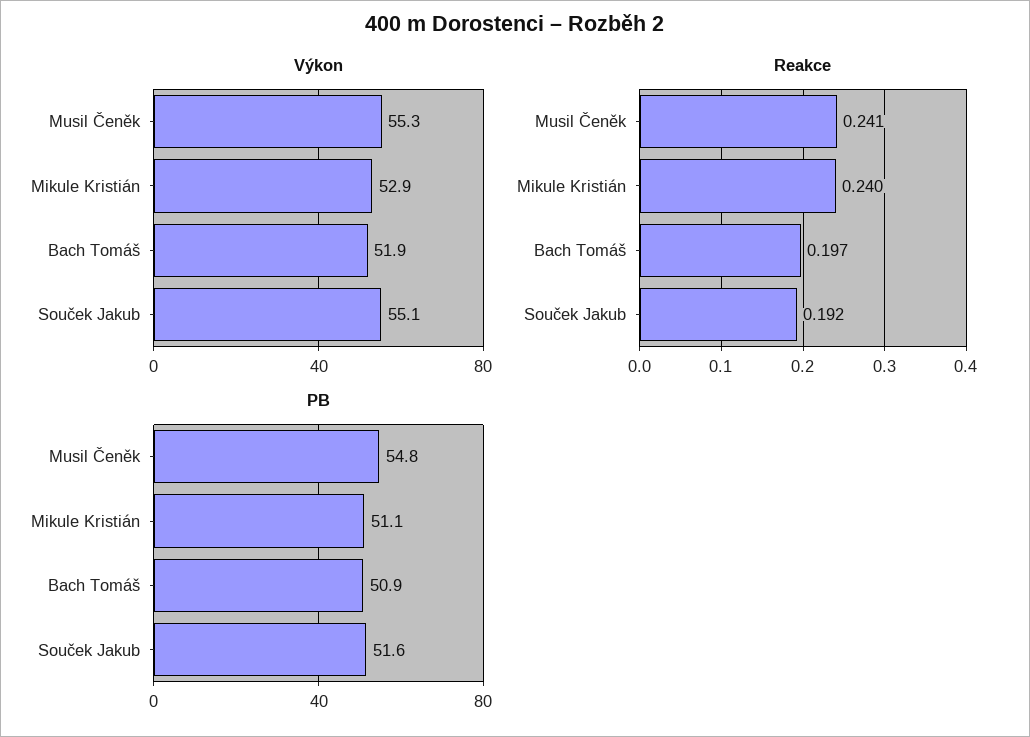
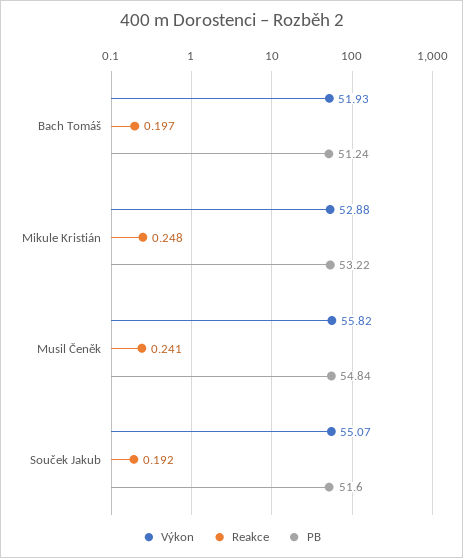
  {
    "Výkon": {
-     "Musil Čeněk": 55.3,
+     "Musil Čeněk": 55.82,
      "Mikule Kristián": 52.88,
      "Bach Tomáš": 51.93,
      "Souček Jakub": 55.07
    },
    "Reakce": {
      "Musil Čeněk": 0.241,
-     "Mikule Kristián": 0.24,
+     "Mikule Kristián": 0.248,
      "Bach Tomáš": 0.197,
      "Souček Jakub": 0.192
    },
    "PB": {
      "Musil Čeněk": 54.84,
-     "Mikule Kristián": 51.1,
+     "Mikule Kristián": 53.22,
-     "Bach Tomáš": 50.9,
+     "Bach Tomáš": 51.24,
      "Souček Jakub": 51.6
    }
  }

